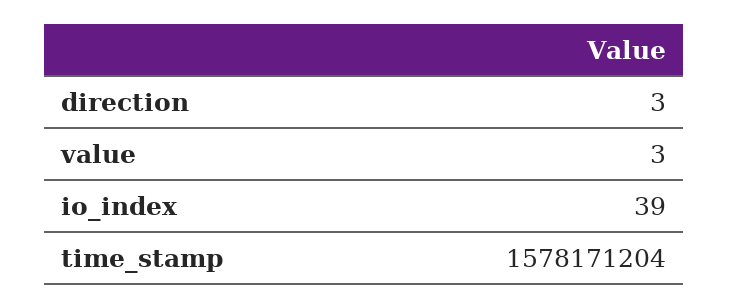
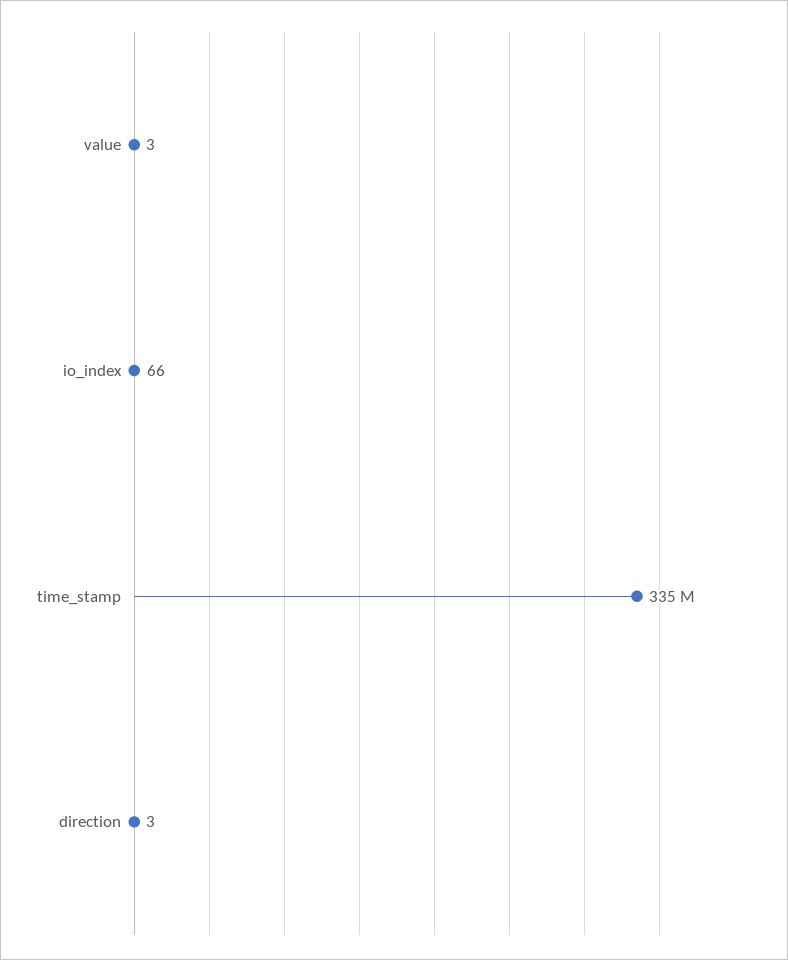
  {
    "direction": 3,
    "value": 3,
-   "io_index": 39,
+   "io_index": 66,
-   "time_stamp": 1578171204
+   "time_stamp": 335000000
  }

